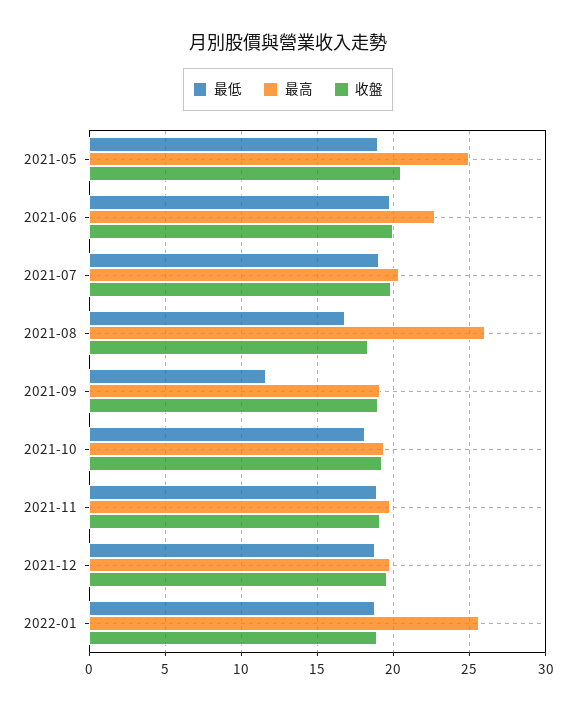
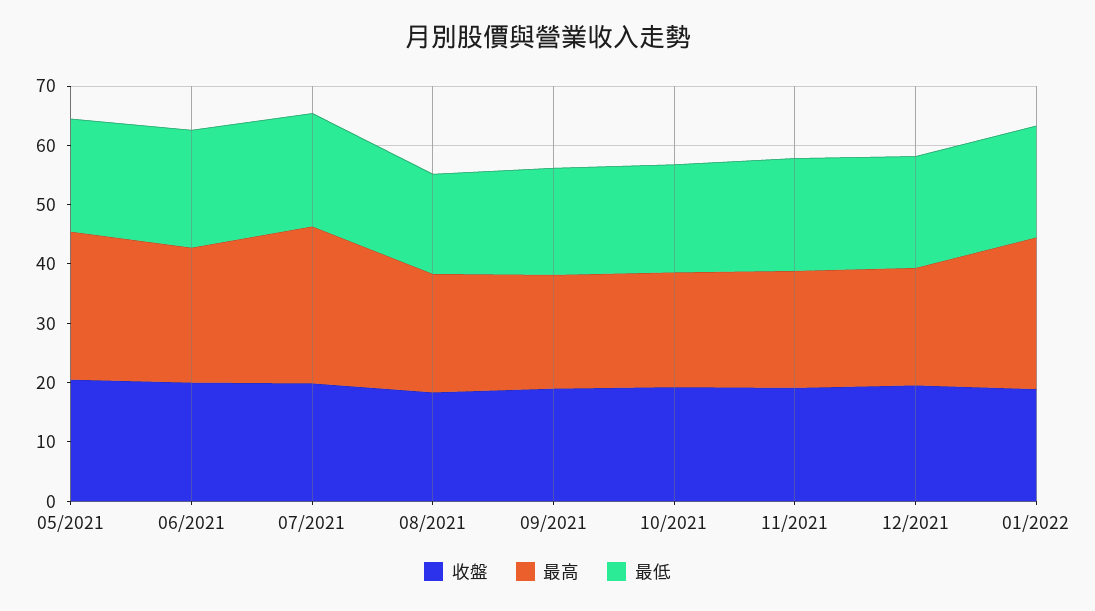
  {
    "最低": {
      "2021-05": 19,
      "2021-06": 20,
      "2021-07": 19,
      "2021-08": 17,
-     "2021-09": 11.5,
+     "2021-09": 18,
      "2021-10": 18,
      "2021-11": 19,
      "2021-12": 19,
      "2022-01": 19
    },
    "最高": {
      "2021-05": 25,
      "2021-06": 23,
-     "2021-07": 20.5,
+     "2021-07": 26,
-     "2021-08": 26,
+     "2021-08": 20,
      "2021-09": 19,
      "2021-10": 19.5,
      "2021-11": 20,
      "2021-12": 20,
      "2022-01": 25.5
    },
    "收盤": {
      "2021-05": 20.5,
      "2021-06": 20,
      "2021-07": 20,
      "2021-08": 18.5,
      "2021-09": 19,
      "2021-10": 19.5,
      "2021-11": 19,
      "2021-12": 19.5,
      "2022-01": 19
    }
  }

